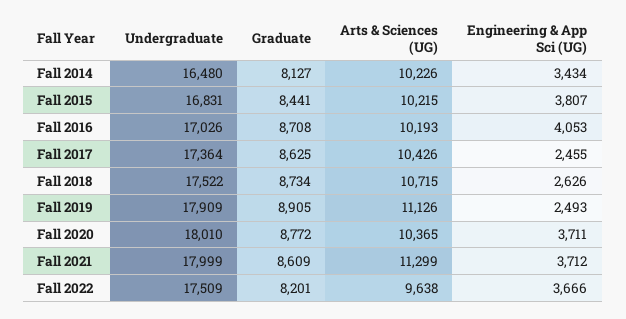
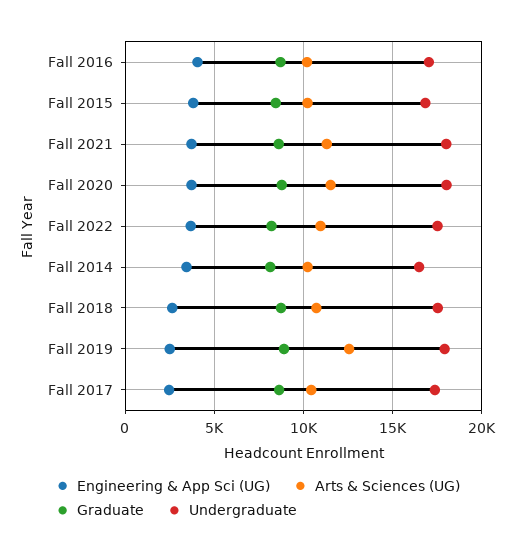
  {
    "Undergraduate": {
      "Fall 2014": 16480,
      "Fall 2015": 16831,
      "Fall 2016": 17026,
      "Fall 2017": 17364,
      "Fall 2018": 17522,
      "Fall 2019": 17909,
      "Fall 2020": 18010,
      "Fall 2021": 17999,
      "Fall 2022": 17509
    },
    "Graduate": {
      "Fall 2014": 8127,
      "Fall 2015": 8441,
      "Fall 2016": 8708,
      "Fall 2017": 8625,
      "Fall 2018": 8734,
      "Fall 2019": 8905,
      "Fall 2020": 8772,
      "Fall 2021": 8609,
      "Fall 2022": 8201
    },
    "Arts & Sciences (UG)": {
      "Fall 2014": 10226,
      "Fall 2015": 10215,
      "Fall 2016": 10193,
      "Fall 2017": 10426,
      "Fall 2018": 10715,
-     "Fall 2019": 11126,
+     "Fall 2019": 12500,
-     "Fall 2020": 10365,
+     "Fall 2020": 11500,
      "Fall 2021": 11299,
-     "Fall 2022": 9638
+     "Fall 2022": 11000
    },
    "Engineering & App Sci (UG)": {
      "Fall 2014": 3434,
      "Fall 2015": 3807,
      "Fall 2016": 4053,
      "Fall 2017": 2455,
      "Fall 2018": 2626,
      "Fall 2019": 2493,
      "Fall 2020": 3711,
      "Fall 2021": 3712,
      "Fall 2022": 3666
    }
  }

